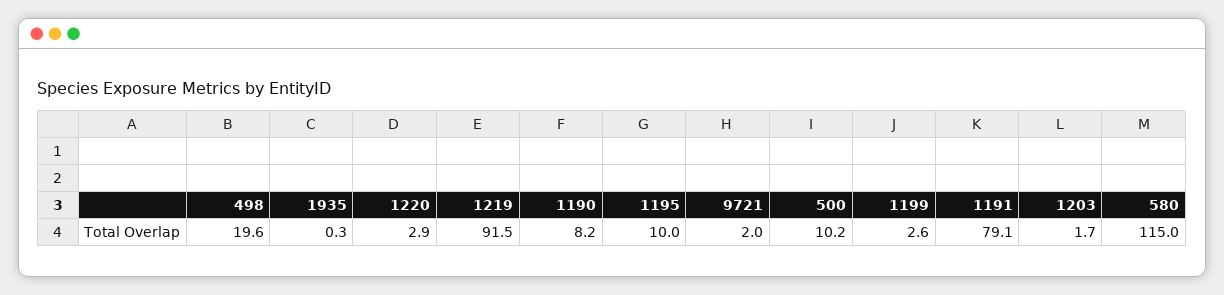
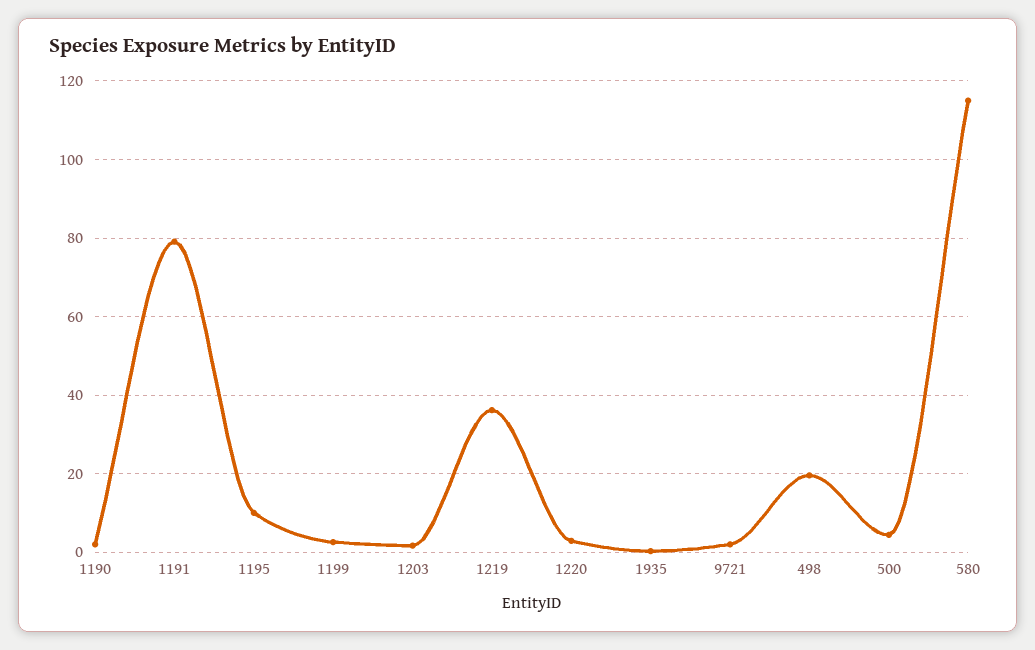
  {
    "498": 19.6,
    "1935": 0.3,
    "1220": 2.9,
-   "1219": 91.5,
+   "1219": 36,
-   "1190": 8.2,
+   "1190": 2,
    "1195": 10,
    "9721": 2,
-   "500": 10.2,
+   "500": 4,
    "1199": 2.6,
    "1191": 79.1,
    "1203": 1.7,
    "580": 115
  }

